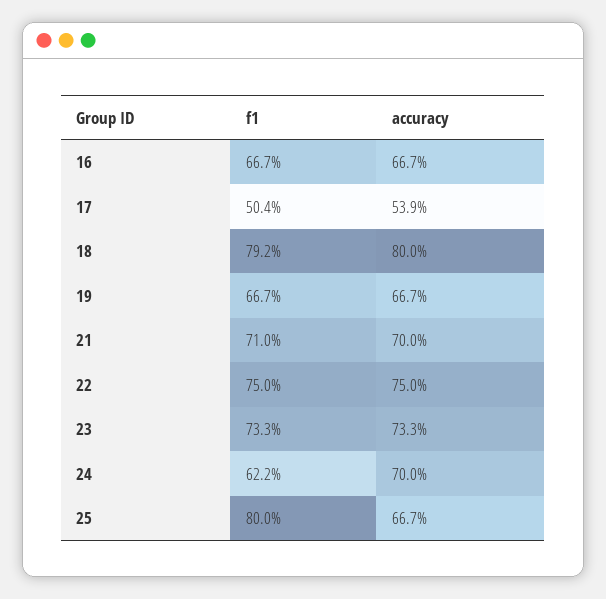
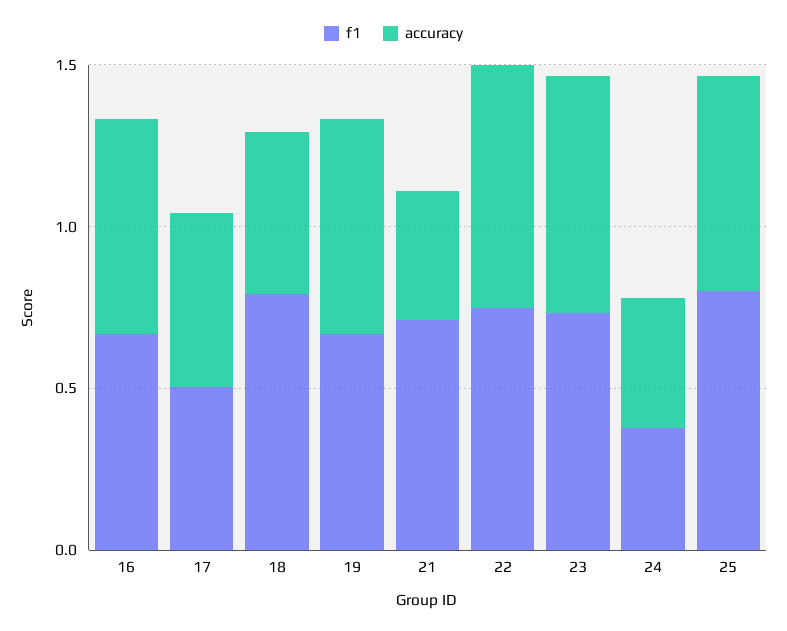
  {
    "f1": {
      "16": 0.667,
      "17": 0.504,
      "18": 0.792,
      "19": 0.667,
      "21": 0.71,
      "22": 0.75,
      "23": 0.733,
-     "24": 0.622,
+     "24": 0.4,
      "25": 0.8
    },
    "accuracy": {
      "16": 0.667,
      "17": 0.539,
-     "18": 0.8,
+     "18": 0.5,
      "19": 0.667,
-     "21": 0.7,
+     "21": 0.4,
      "22": 0.75,
      "23": 0.733,
-     "24": 0.7,
+     "24": 0.4,
      "25": 0.667
    }
  }

